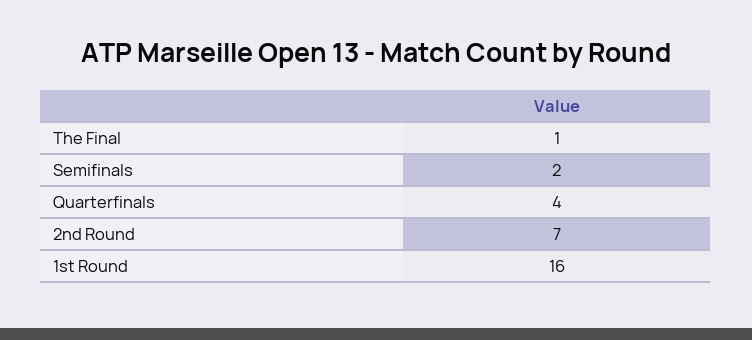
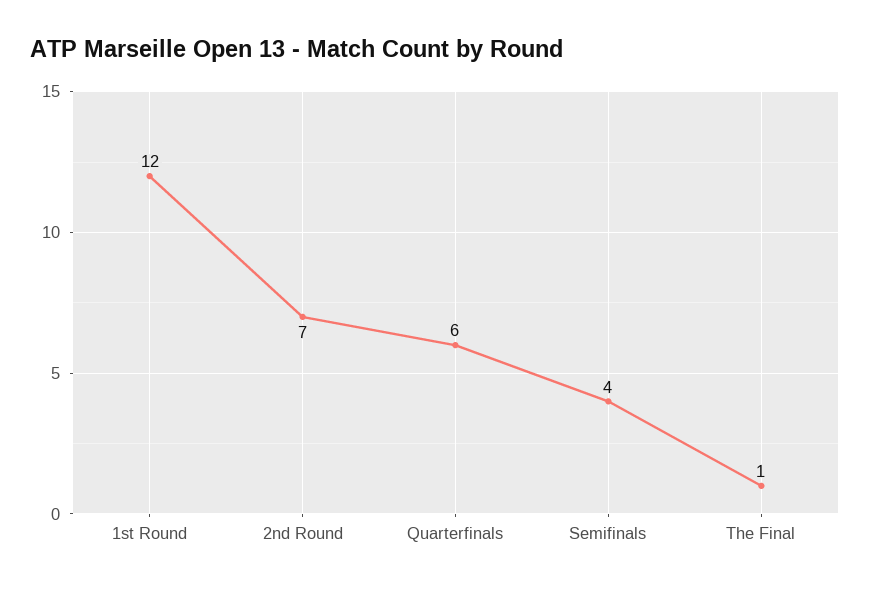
  {
    "The Final": 1,
-   "Semifinals": 2,
+   "Semifinals": 4,
-   "Quarterfinals": 4,
+   "Quarterfinals": 6,
    "2nd Round": 7,
-   "1st Round": 16
+   "1st Round": 12
  }

